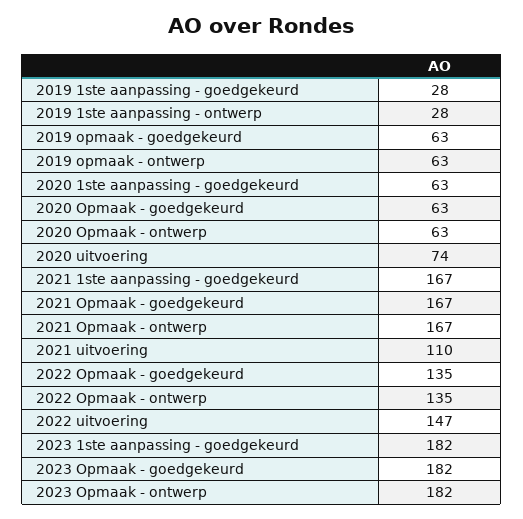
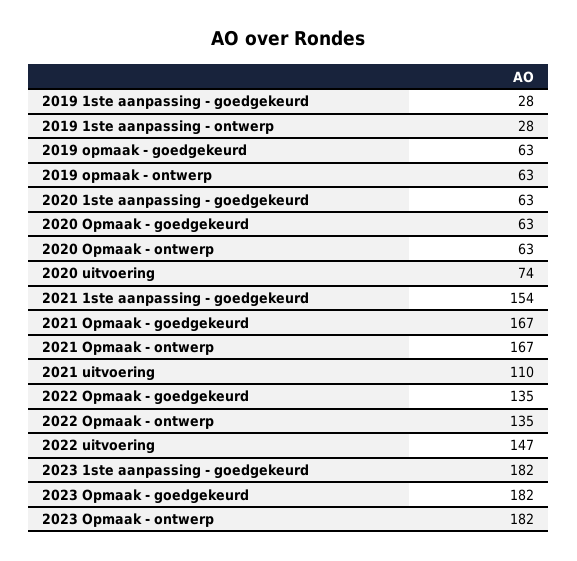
  {
    "2019 1ste aanpassing - goedgekeurd": 28,
    "2019 1ste aanpassing - ontwerp": 28,
    "2019 opmaak - goedgekeurd": 63,
    "2019 opmaak - ontwerp": 63,
    "2020 1ste aanpassing - goedgekeurd": 63,
    "2020 Opmaak - goedgekeurd": 63,
    "2020 Opmaak - ontwerp": 63,
    "2020 uitvoering": 74,
-   "2021 1ste aanpassing - goedgekeurd": 167,
+   "2021 1ste aanpassing - goedgekeurd": 154,
    "2021 Opmaak - goedgekeurd": 167,
    "2021 Opmaak - ontwerp": 167,
    "2021 uitvoering": 110,
    "2022 Opmaak - goedgekeurd": 135,
    "2022 Opmaak - ontwerp": 135,
    "2022 uitvoering": 147,
    "2023 1ste aanpassing - goedgekeurd": 182,
    "2023 Opmaak - goedgekeurd": 182,
    "2023 Opmaak - ontwerp": 182
  }

